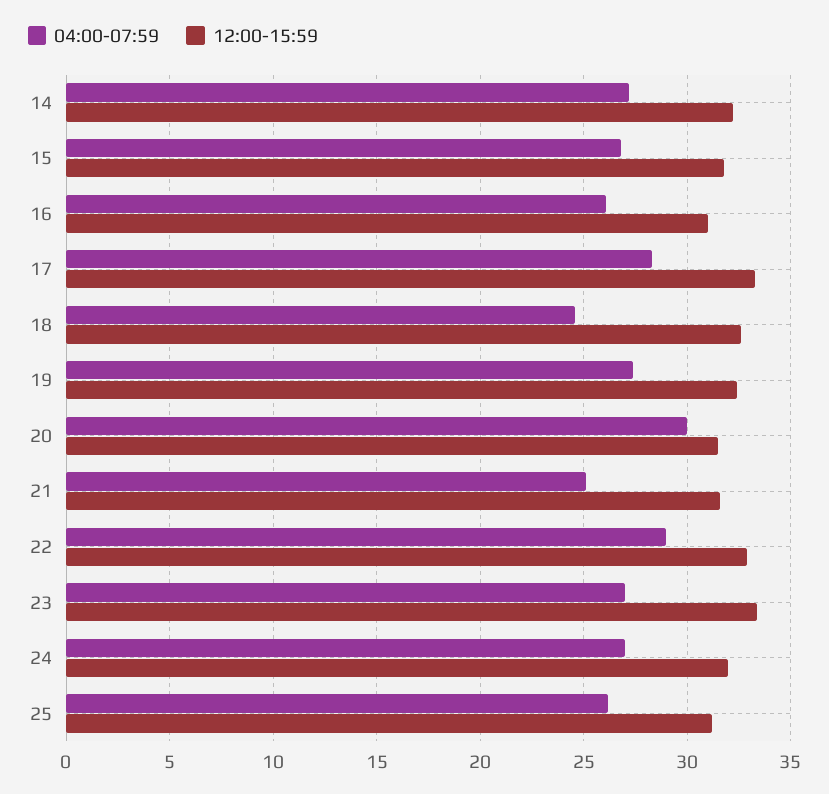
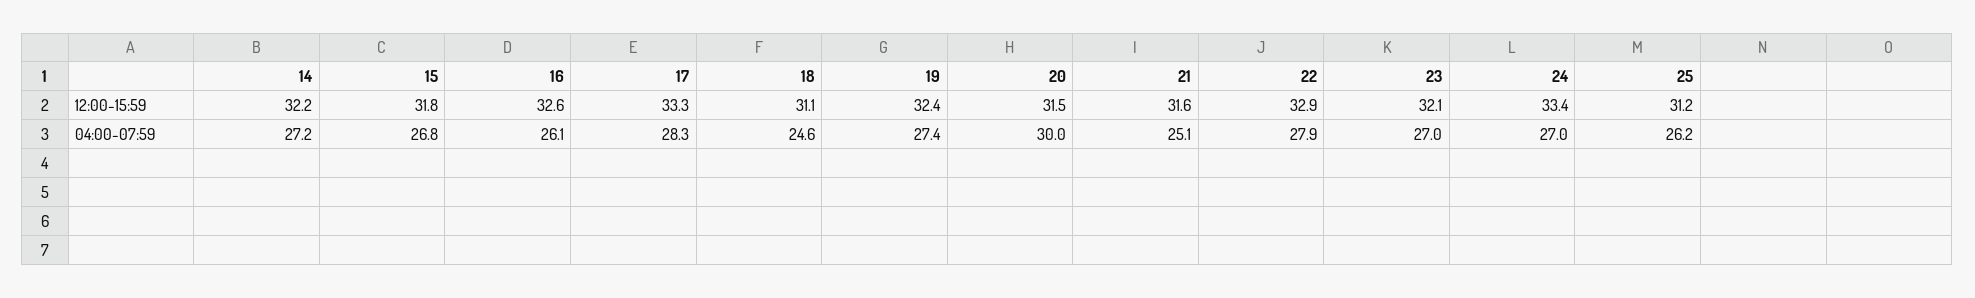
  {
    "04:00-07:59": {
      "14": 27.2,
      "15": 26.8,
      "16": 26.1,
      "17": 28.3,
      "18": 24.6,
      "19": 27.4,
      "20": 30,
      "21": 25.1,
-     "22": 29,
+     "22": 27.9,
      "23": 27,
      "24": 27,
      "25": 26.2
    },
    "12:00-15:59": {
      "14": 32.2,
      "15": 31.8,
-     "16": 31,
+     "16": 32.6,
      "17": 33.3,
-     "18": 32.5,
+     "18": 31.1,
      "19": 32.4,
      "20": 31.5,
      "21": 31.6,
      "22": 32.9,
-     "23": 33.5,
+     "23": 32.1,
-     "24": 32,
+     "24": 33.4,
      "25": 31.2
    }
  }

